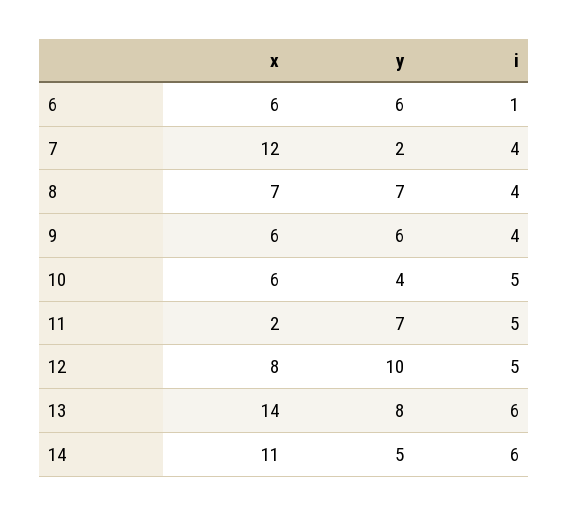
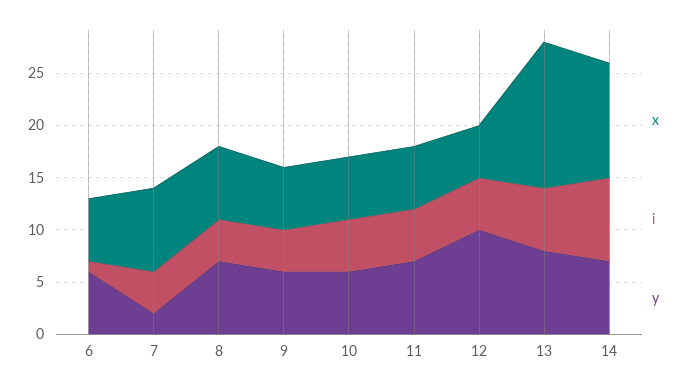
  {
    "x": {
      "6": 6,
-     "7": 12,
+     "7": 8,
      "8": 7,
      "9": 6,
      "10": 6,
-     "11": 2,
+     "11": 6,
-     "12": 8,
+     "12": 5,
      "13": 14,
      "14": 11
    },
    "y": {
      "6": 6,
      "7": 2,
      "8": 7,
      "9": 6,
-     "10": 4,
+     "10": 6,
      "11": 7,
      "12": 10,
      "13": 8,
-     "14": 5
+     "14": 7
    },
    "i": {
      "6": 1,
      "7": 4,
      "8": 4,
      "9": 4,
      "10": 5,
      "11": 5,
      "12": 5,
      "13": 6,
-     "14": 6
+     "14": 8
    }
  }

